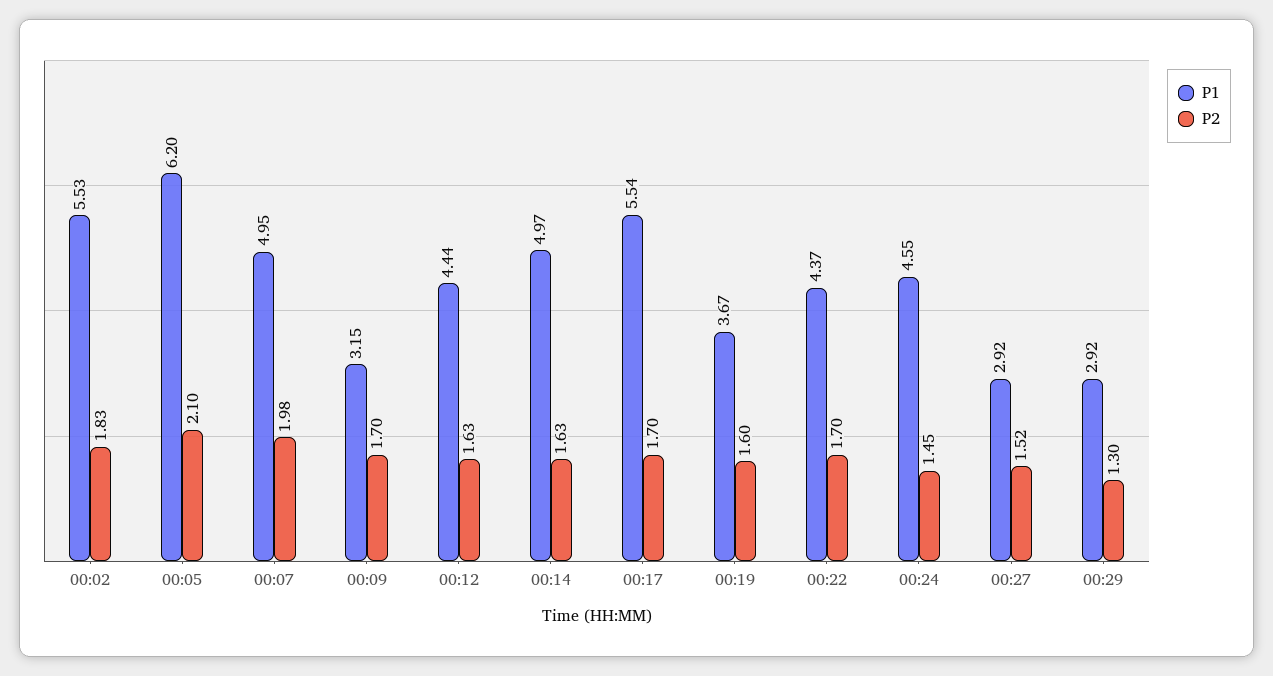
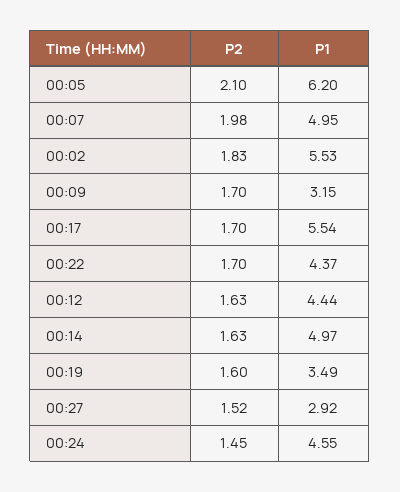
  {
    "P1": {
      "00:02": 5.53,
      "00:05": 6.2,
      "00:07": 4.95,
      "00:09": 3.15,
      "00:12": 4.44,
      "00:14": 4.97,
      "00:17": 5.54,
-     "00:19": 3.67,
+     "00:19": 3.49,
      "00:22": 4.37,
      "00:24": 4.55,
-     "00:27": 2.92,
+     "00:27": 2.92
-     "00:29": 2.92
    },
    "P2": {
      "00:02": 1.83,
      "00:05": 2.1,
      "00:07": 1.98,
      "00:09": 1.7,
      "00:12": 1.63,
      "00:14": 1.63,
      "00:17": 1.7,
      "00:19": 1.6,
      "00:22": 1.7,
      "00:24": 1.45,
-     "00:27": 1.52,
+     "00:27": 1.52
-     "00:29": 1.3
    }
  }

